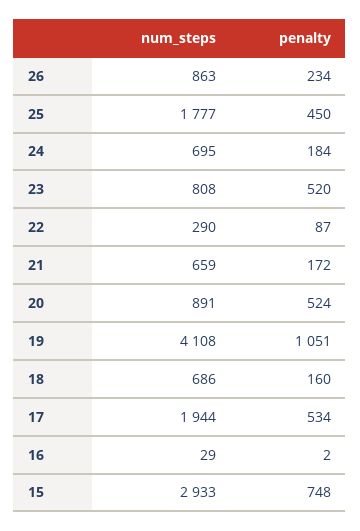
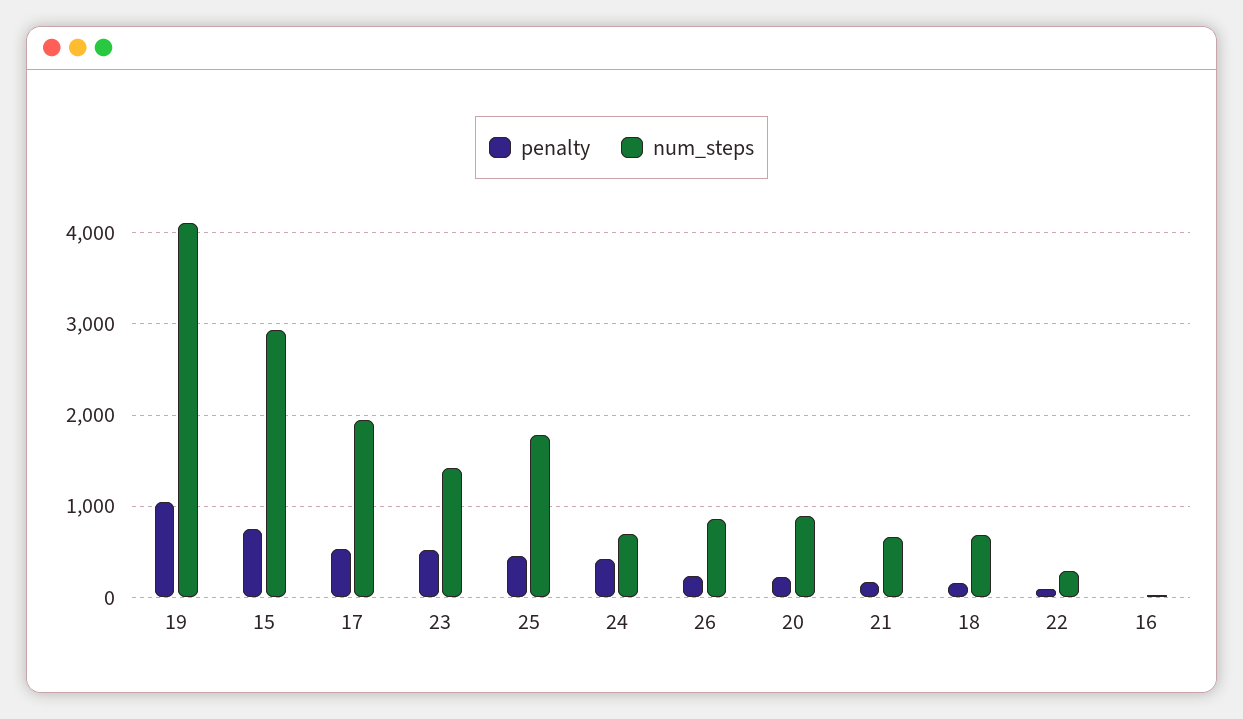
  {
    "num_steps": {
      "26": 863,
      "25": 1777,
      "24": 695,
-     "23": 808,
+     "23": 1400,
      "22": 290,
      "21": 659,
      "20": 891,
      "19": 4108,
      "18": 686,
      "17": 1944,
      "16": 29,
      "15": 2933
    },
    "penalty": {
      "26": 234,
      "25": 450,
-     "24": 184,
+     "24": 400,
      "23": 520,
      "22": 87,
      "21": 172,
-     "20": 524,
+     "20": 200,
      "19": 1051,
      "18": 160,
      "17": 534,
      "16": 2,
      "15": 748
    }
  }

